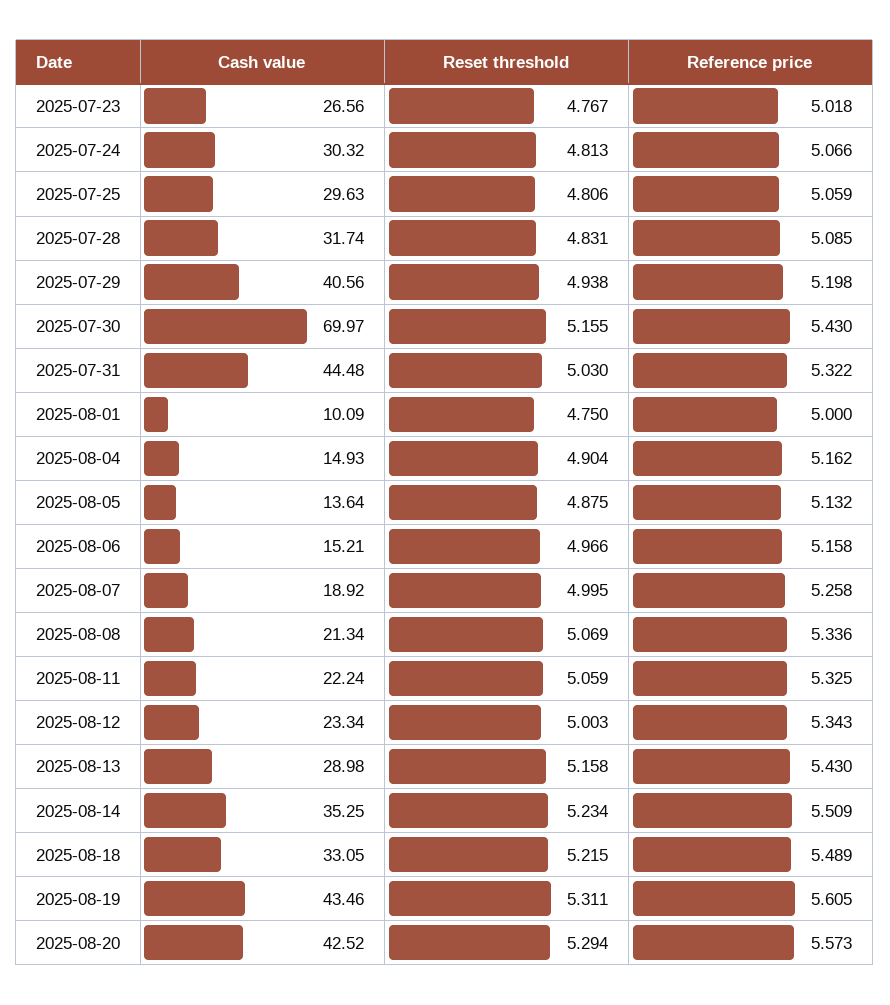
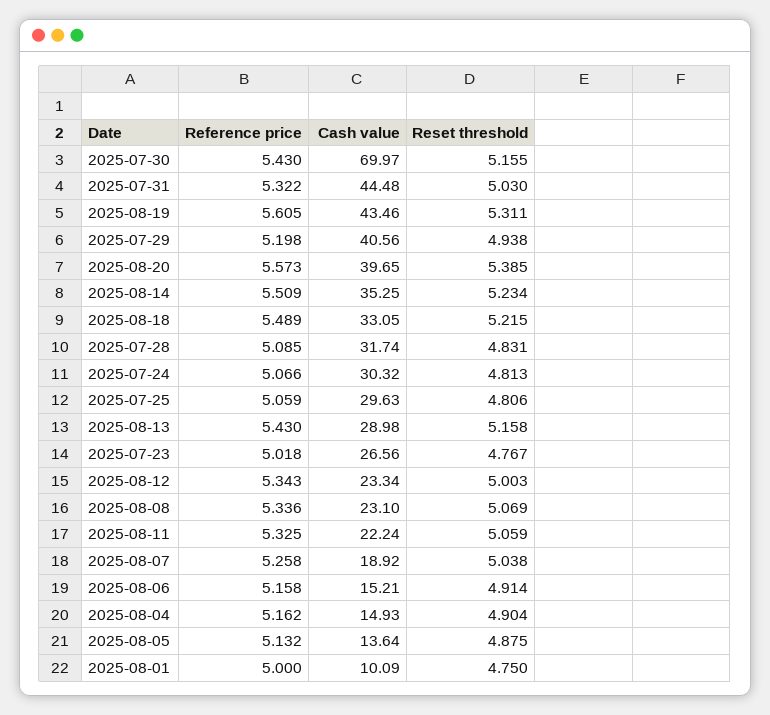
  {
    "Cash value": {
      "2025-07-23": 26.56,
      "2025-07-24": 30.32,
      "2025-07-25": 29.63,
      "2025-07-28": 31.74,
      "2025-07-29": 40.56,
      "2025-07-30": 69.97,
      "2025-07-31": 44.48,
      "2025-08-01": 10.09,
      "2025-08-04": 14.93,
      "2025-08-05": 13.64,
      "2025-08-06": 15.21,
      "2025-08-07": 18.92,
-     "2025-08-08": 21.34,
+     "2025-08-08": 23.1,
      "2025-08-11": 22.24,
      "2025-08-12": 23.34,
      "2025-08-13": 28.98,
      "2025-08-14": 35.25,
      "2025-08-18": 33.05,
      "2025-08-19": 43.46,
-     "2025-08-20": 42.52
+     "2025-08-20": 39.65
    },
    "Reset threshold": {
      "2025-07-23": 4.767,
      "2025-07-24": 4.813,
      "2025-07-25": 4.806,
      "2025-07-28": 4.831,
      "2025-07-29": 4.938,
      "2025-07-30": 5.155,
      "2025-07-31": 5.03,
      "2025-08-01": 4.75,
      "2025-08-04": 4.904,
      "2025-08-05": 4.875,
-     "2025-08-06": 4.966,
+     "2025-08-06": 4.914,
-     "2025-08-07": 4.995,
+     "2025-08-07": 5.038,
      "2025-08-08": 5.069,
      "2025-08-11": 5.059,
      "2025-08-12": 5.003,
      "2025-08-13": 5.158,
      "2025-08-14": 5.234,
      "2025-08-18": 5.215,
      "2025-08-19": 5.311,
-     "2025-08-20": 5.294
+     "2025-08-20": 5.385
    },
    "Reference price": {
      "2025-07-23": 5.018,
      "2025-07-24": 5.066,
      "2025-07-25": 5.059,
      "2025-07-28": 5.085,
      "2025-07-29": 5.198,
      "2025-07-30": 5.43,
      "2025-07-31": 5.322,
      "2025-08-01": 5,
      "2025-08-04": 5.162,
      "2025-08-05": 5.132,
      "2025-08-06": 5.158,
      "2025-08-07": 5.258,
      "2025-08-08": 5.336,
      "2025-08-11": 5.325,
      "2025-08-12": 5.343,
      "2025-08-13": 5.43,
      "2025-08-14": 5.509,
      "2025-08-18": 5.489,
      "2025-08-19": 5.605,
      "2025-08-20": 5.573
    }
  }

